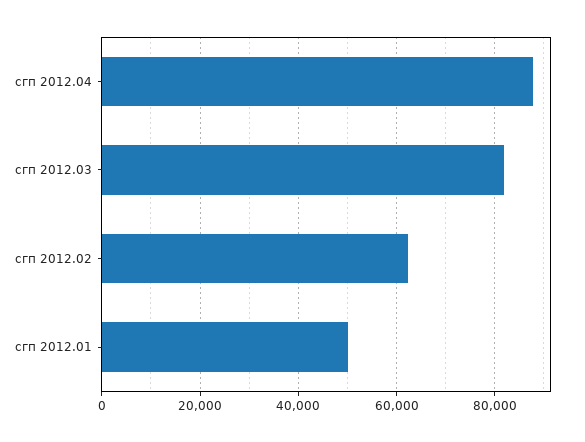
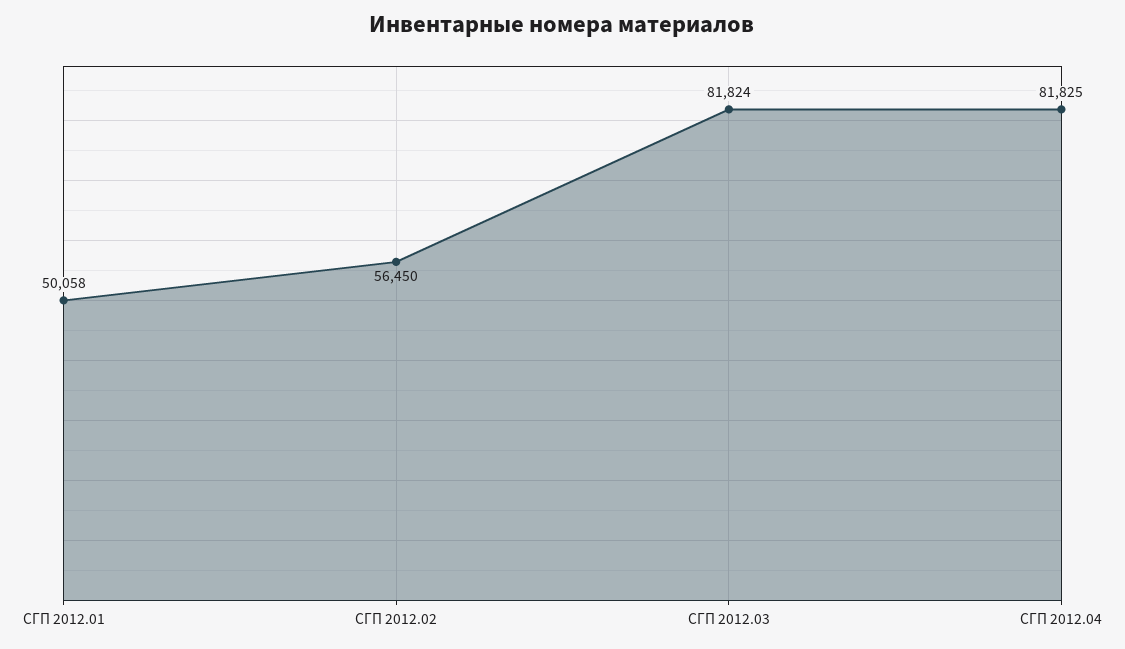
  {
-   "сгп 2012.04": 88000,
+   "сгп 2012.04": 81825,
    "сгп 2012.03": 81824,
-   "сгп 2012.02": 62000,
+   "сгп 2012.02": 56450,
    "сгп 2012.01": 50058
  }

